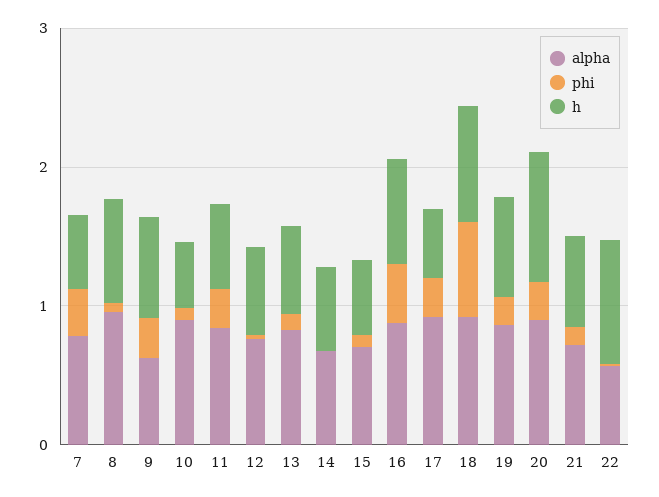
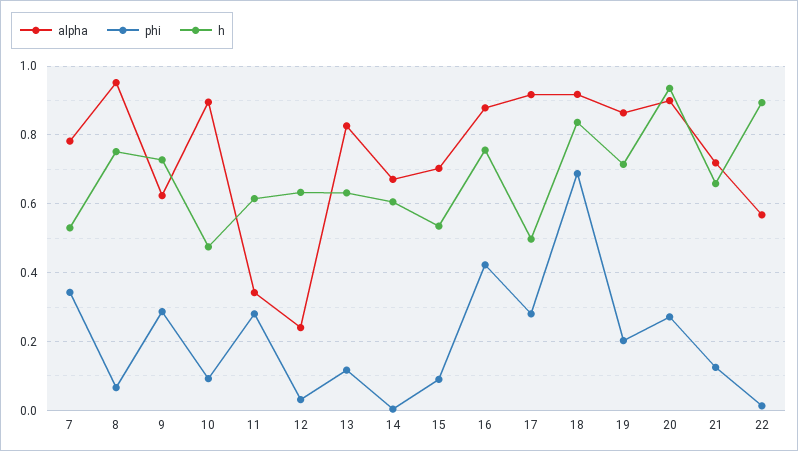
  {
    "alpha": {
      "7": 0.78,
      "8": 0.96,
      "9": 0.62,
      "10": 0.9,
-     "11": 0.8,
+     "11": 0.34,
-     "12": 0.8,
+     "12": 0.24,
      "13": 0.82,
      "14": 0.68,
      "15": 0.7,
      "16": 0.88,
      "17": 0.92,
      "18": 0.92,
      "19": 0.86,
      "20": 0.9,
      "21": 0.72,
      "22": 0.56
    },
    "phi": {
      "7": 0.34,
      "8": 0.06,
      "9": 0.28,
      "10": 0.1,
      "11": 0.28,
      "12": 0.04,
      "13": 0.12,
      "14": 0,
      "15": 0.1,
      "16": 0.42,
      "17": 0.28,
      "18": 0.68,
      "19": 0.2,
      "20": 0.28,
      "21": 0.12,
      "22": 0.02
    },
    "h": {
      "7": 0.54,
      "8": 0.76,
      "9": 0.72,
      "10": 0.48,
      "11": 0.62,
      "12": 0.64,
      "13": 0.64,
      "14": 0.6,
      "15": 0.54,
      "16": 0.76,
      "17": 0.5,
      "18": 0.84,
      "19": 0.72,
      "20": 0.94,
      "21": 0.66,
      "22": 0.9
    }
  }

